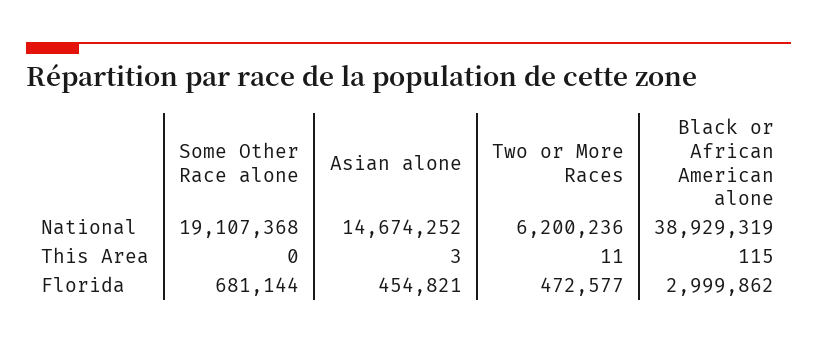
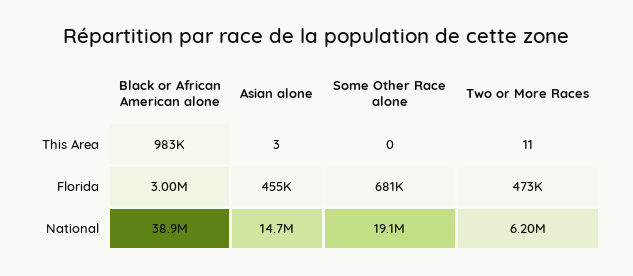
  {
    "Some Other Race alone": {
      "National": 19107368,
      "This Area": 0,
      "Florida": 681144
    },
    "Asian alone": {
      "National": 14674252,
      "This Area": 3,
      "Florida": 454821
    },
    "Two or More Races": {
      "National": 6200236,
      "This Area": 11,
      "Florida": 472577
    },
    "Black or African American alone": {
      "National": 38929319,
-     "This Area": 115,
+     "This Area": 983000,
      "Florida": 2999862
    }
  }

